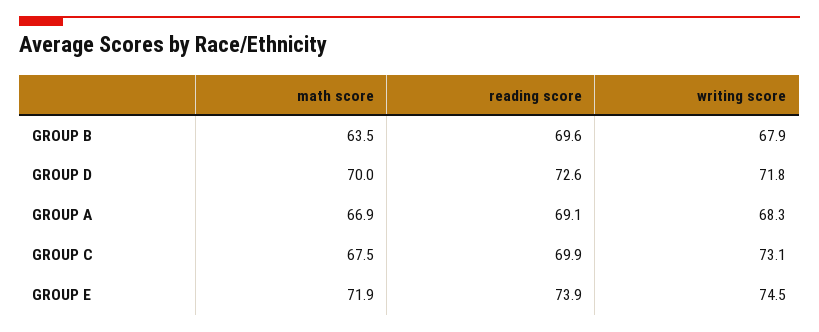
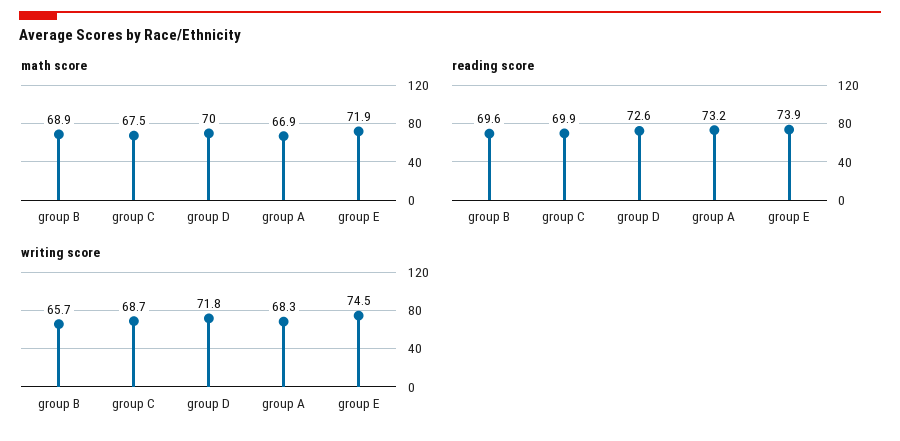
  {
    "math score": {
-     "GROUP B": 63.5,
+     "GROUP B": 68.9,
      "GROUP D": 70,
      "GROUP A": 66.9,
      "GROUP C": 67.5,
      "GROUP E": 71.9
    },
    "reading score": {
      "GROUP B": 69.6,
      "GROUP D": 72.6,
-     "GROUP A": 69.1,
+     "GROUP A": 73.2,
      "GROUP C": 69.9,
      "GROUP E": 73.9
    },
    "writing score": {
-     "GROUP B": 67.9,
+     "GROUP B": 65.7,
      "GROUP D": 71.8,
      "GROUP A": 68.3,
-     "GROUP C": 73.1,
+     "GROUP C": 68.7,
      "GROUP E": 74.5
    }
  }

